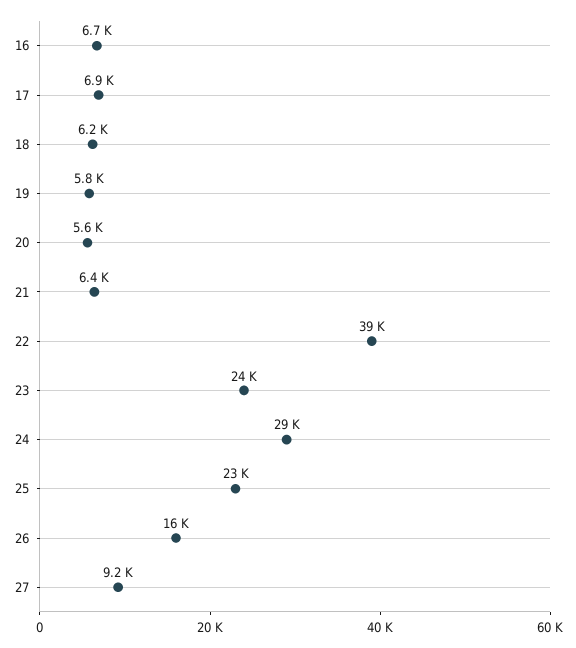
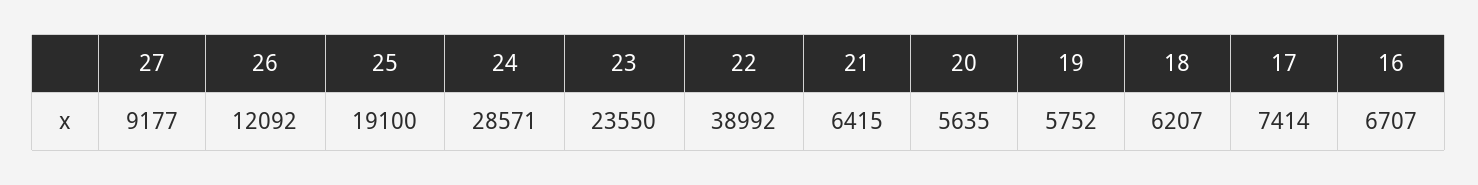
  {
    "16": 6707,
-   "17": 6900,
+   "17": 7414,
    "18": 6207,
    "19": 5752,
    "20": 5635,
    "21": 6415,
    "22": 38992,
    "23": 23550,
    "24": 28571,
-   "25": 23000,
+   "25": 19100,
-   "26": 16000,
+   "26": 12092,
    "27": 9177
  }

